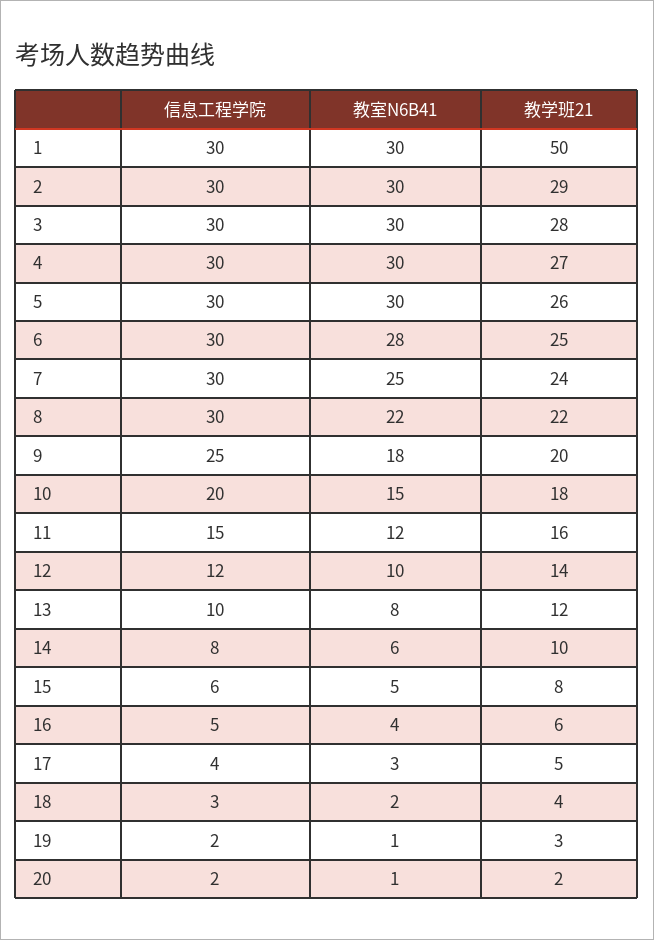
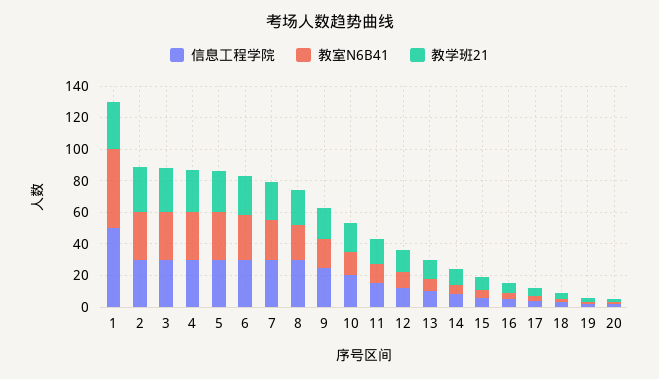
  {
    "信息工程学院": {
-     "1": 30,
+     "1": 50,
      "2": 30,
      "3": 30,
      "4": 30,
      "5": 30,
      "6": 30,
      "7": 30,
      "8": 30,
      "9": 25,
      "10": 20,
      "11": 15,
      "12": 12,
      "13": 10,
      "14": 8,
      "15": 6,
      "16": 5,
      "17": 4,
      "18": 3,
      "19": 2,
      "20": 2
    },
    "教室N6B41": {
-     "1": 30,
+     "1": 50,
      "2": 30,
      "3": 30,
      "4": 30,
      "5": 30,
      "6": 28,
      "7": 25,
      "8": 22,
      "9": 18,
      "10": 15,
      "11": 12,
      "12": 10,
      "13": 8,
      "14": 6,
      "15": 5,
      "16": 4,
      "17": 3,
      "18": 2,
      "19": 1,
      "20": 1
    },
    "教学班21": {
-     "1": 50,
+     "1": 30,
      "2": 29,
      "3": 28,
      "4": 27,
      "5": 26,
      "6": 25,
      "7": 24,
      "8": 22,
      "9": 20,
      "10": 18,
      "11": 16,
      "12": 14,
      "13": 12,
      "14": 10,
      "15": 8,
      "16": 6,
      "17": 5,
      "18": 4,
      "19": 3,
      "20": 2
    }
  }

